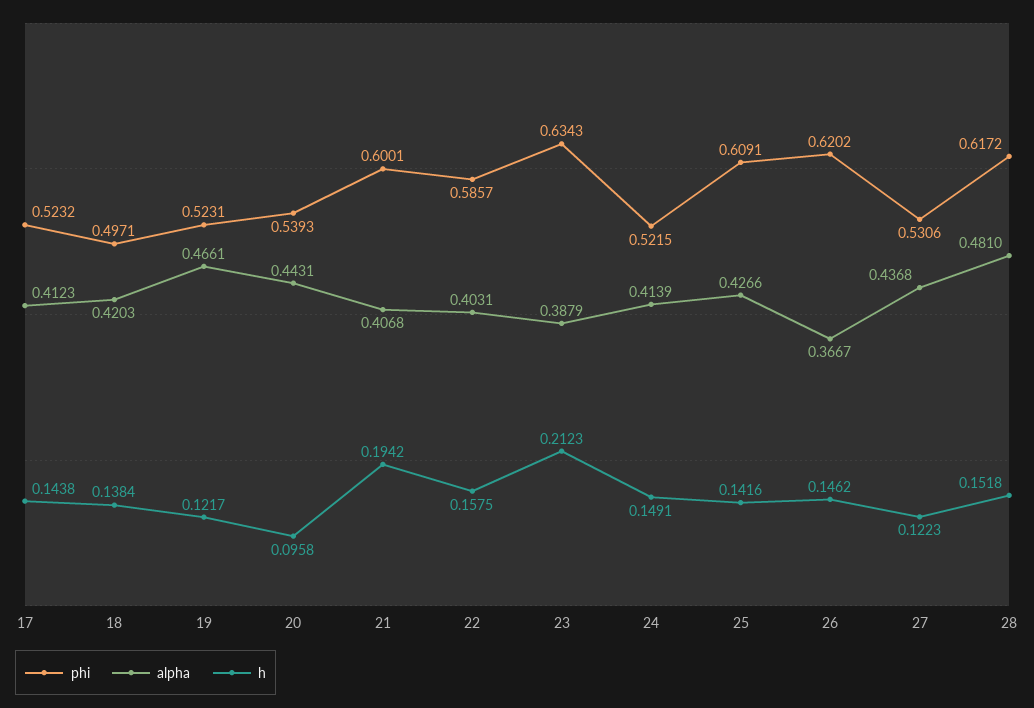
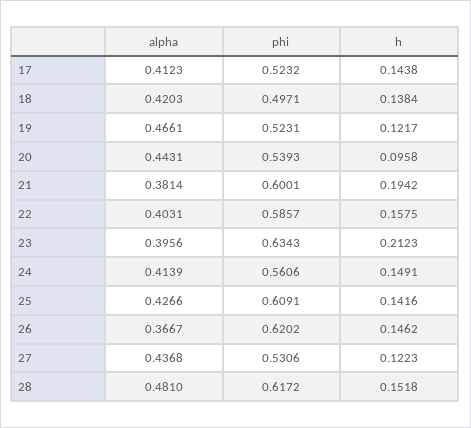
  {
    "phi": {
      "17": 0.5232,
      "18": 0.4971,
      "19": 0.5231,
      "20": 0.5393,
      "21": 0.6001,
      "22": 0.5857,
      "23": 0.6343,
-     "24": 0.5215,
+     "24": 0.5606,
      "25": 0.6091,
      "26": 0.6202,
      "27": 0.5306,
      "28": 0.6172
    },
    "alpha": {
      "17": 0.4123,
      "18": 0.4203,
      "19": 0.4661,
      "20": 0.4431,
-     "21": 0.4068,
+     "21": 0.3814,
      "22": 0.4031,
-     "23": 0.3879,
+     "23": 0.3956,
      "24": 0.4139,
      "25": 0.4266,
      "26": 0.3667,
      "27": 0.4368,
      "28": 0.481
    },
    "h": {
      "17": 0.1438,
      "18": 0.1384,
      "19": 0.1217,
      "20": 0.0958,
      "21": 0.1942,
      "22": 0.1575,
      "23": 0.2123,
      "24": 0.1491,
      "25": 0.1416,
      "26": 0.1462,
      "27": 0.1223,
      "28": 0.1518
    }
  }

